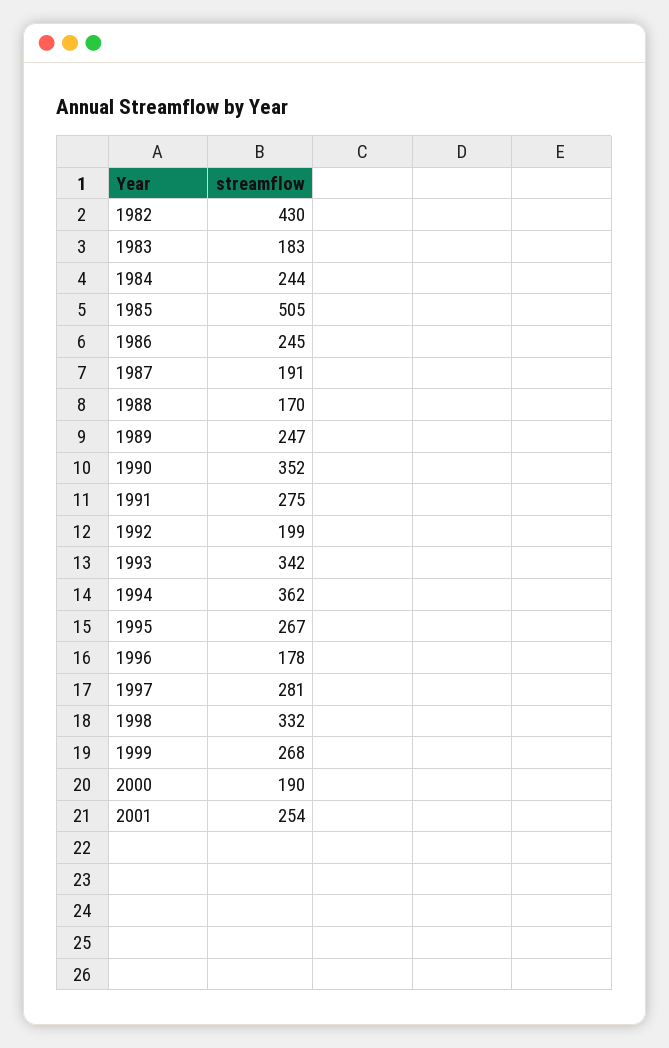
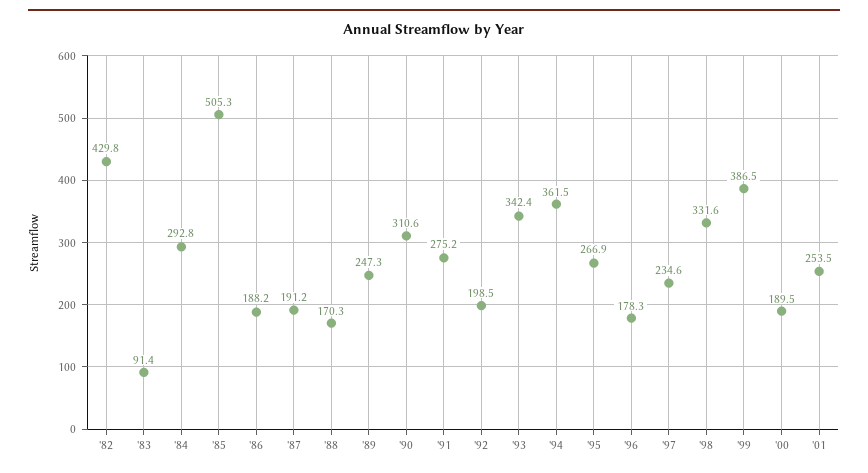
  {
    "1982": 429.8,
-   "1983": 183,
+   "1983": 91.4,
-   "1984": 244,
+   "1984": 292.8,
    "1985": 505.3,
-   "1986": 245,
+   "1986": 188.2,
    "1987": 191.2,
    "1988": 170.3,
    "1989": 247.3,
-   "1990": 352,
+   "1990": 310.6,
    "1991": 275.2,
    "1992": 198.5,
    "1993": 342.4,
    "1994": 361.5,
    "1995": 266.9,
    "1996": 178.3,
-   "1997": 281,
+   "1997": 234.6,
    "1998": 331.6,
-   "1999": 268,
+   "1999": 386.5,
    "2000": 189.5,
    "2001": 253.5
  }

